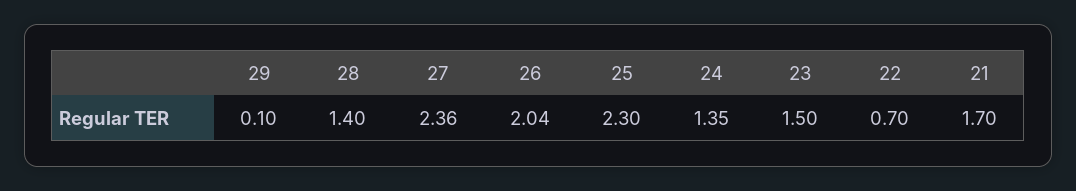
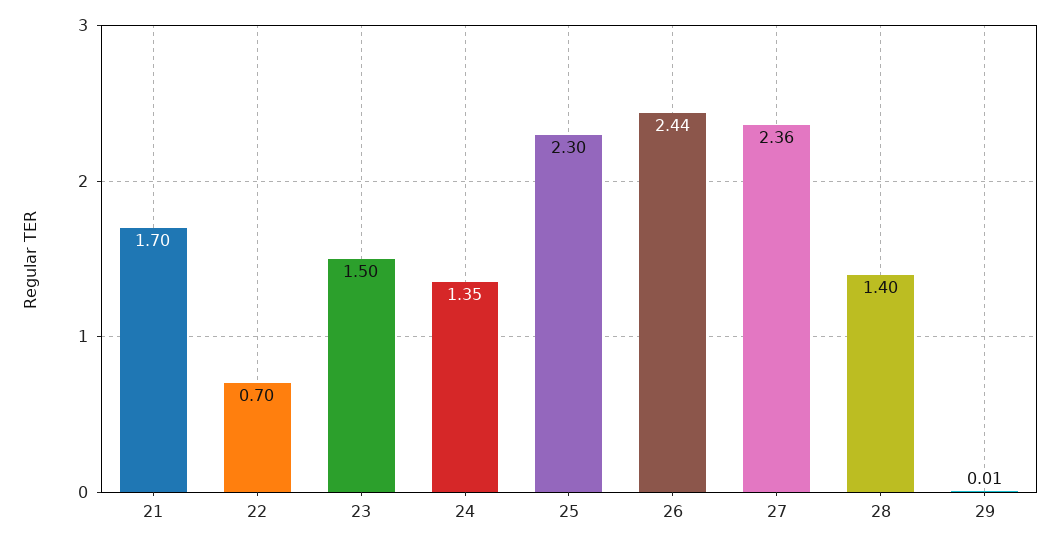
  {
-   "29": 0.1,
+   "29": 0.01,
    "28": 1.4,
    "27": 2.36,
-   "26": 2.04,
+   "26": 2.44,
    "25": 2.3,
    "24": 1.35,
    "23": 1.5,
    "22": 0.7,
    "21": 1.7
  }

